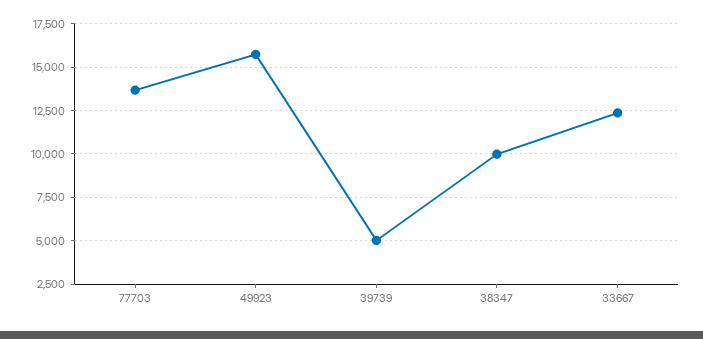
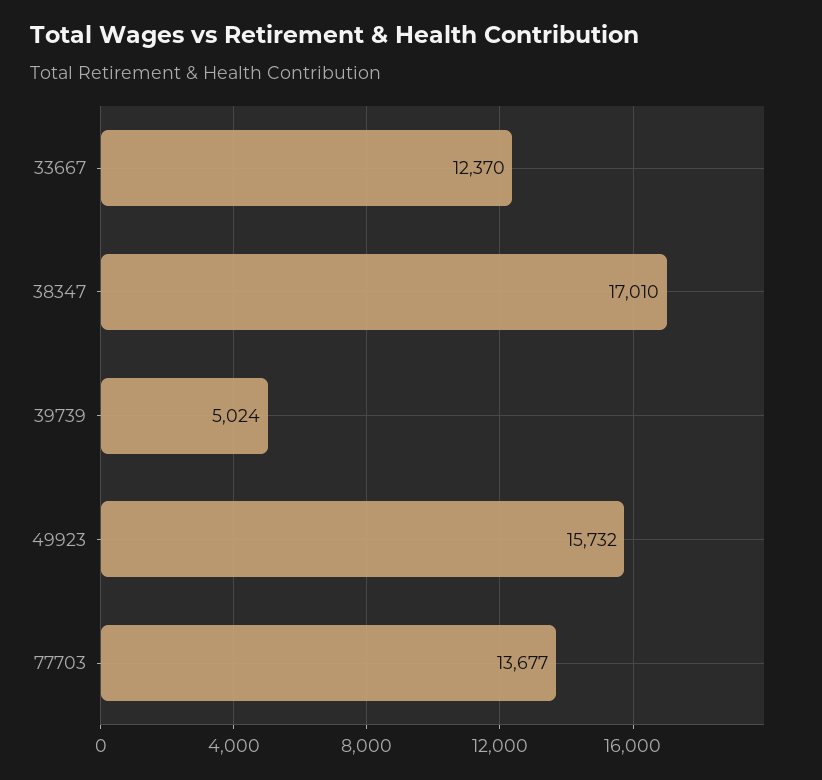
  {
    "77703": 13677,
    "49923": 15732,
    "39739": 5024,
-   "38347": 10000,
+   "38347": 17010,
    "33667": 12370
  }

